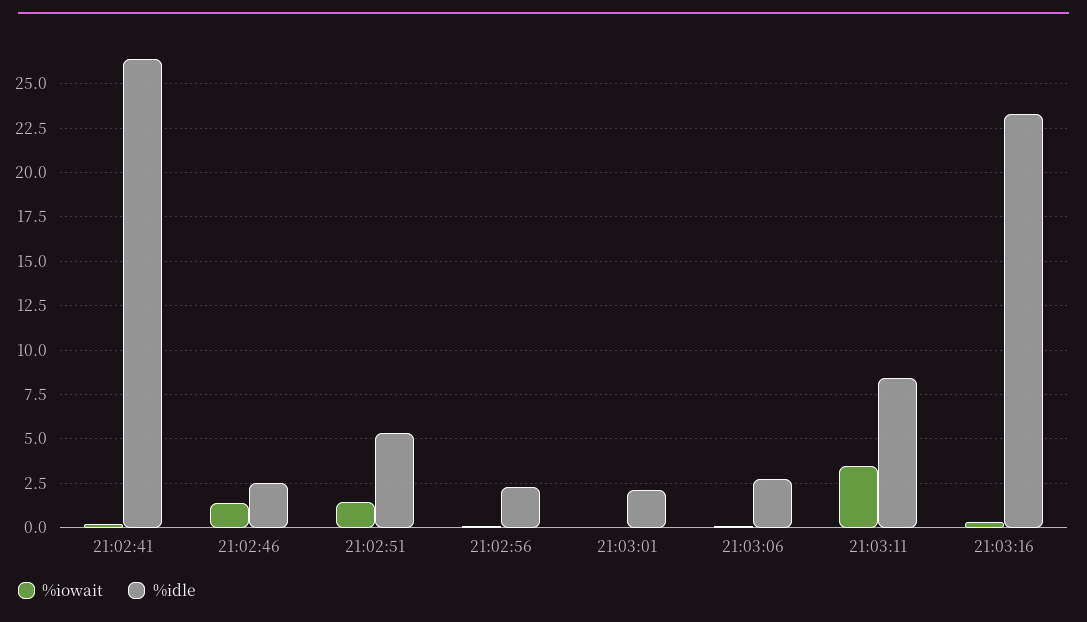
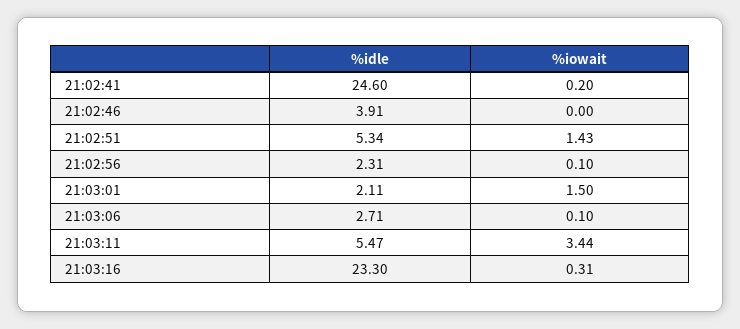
  {
    "%iowait": {
      "21:02:41": 0.2,
-     "21:02:46": 1.5,
+     "21:02:46": 0,
      "21:02:51": 1.43,
      "21:02:56": 0.1,
-     "21:03:01": 0,
+     "21:03:01": 1.5,
      "21:03:06": 0.1,
      "21:03:11": 3.44,
      "21:03:16": 0.31
    },
    "%idle": {
-     "21:02:41": 26.5,
+     "21:02:41": 24.6,
-     "21:02:46": 2.5,
+     "21:02:46": 3.91,
      "21:02:51": 5.34,
      "21:02:56": 2.31,
      "21:03:01": 2.11,
      "21:03:06": 2.71,
-     "21:03:11": 8.5,
+     "21:03:11": 5.47,
      "21:03:16": 23.3
    }
  }

